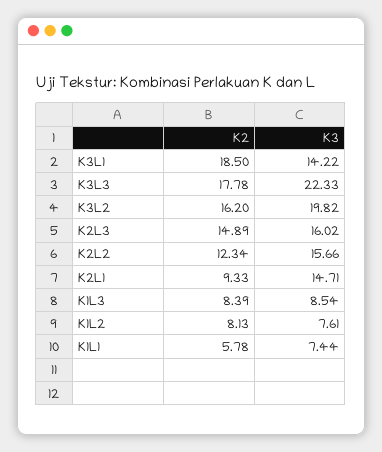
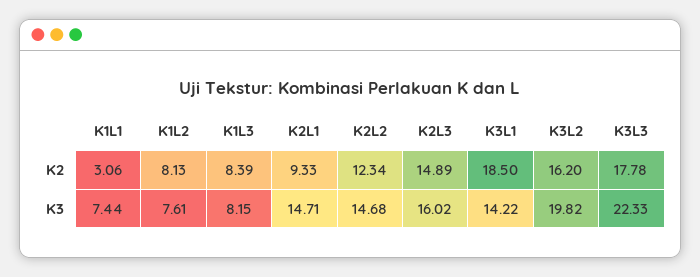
  {
    "K2": {
      "K3L1": 18.5,
      "K3L3": 17.78,
      "K3L2": 16.2,
      "K2L3": 14.89,
      "K2L2": 12.34,
      "K2L1": 9.33,
      "K1L3": 8.39,
      "K1L2": 8.13,
-     "K1L1": 5.78
+     "K1L1": 3.06
    },
    "K3": {
      "K3L1": 14.22,
      "K3L3": 22.33,
      "K3L2": 19.82,
      "K2L3": 16.02,
-     "K2L2": 15.66,
+     "K2L2": 14.68,
      "K2L1": 14.71,
-     "K1L3": 8.54,
+     "K1L3": 8.15,
      "K1L2": 7.61,
      "K1L1": 7.44
    }
  }

